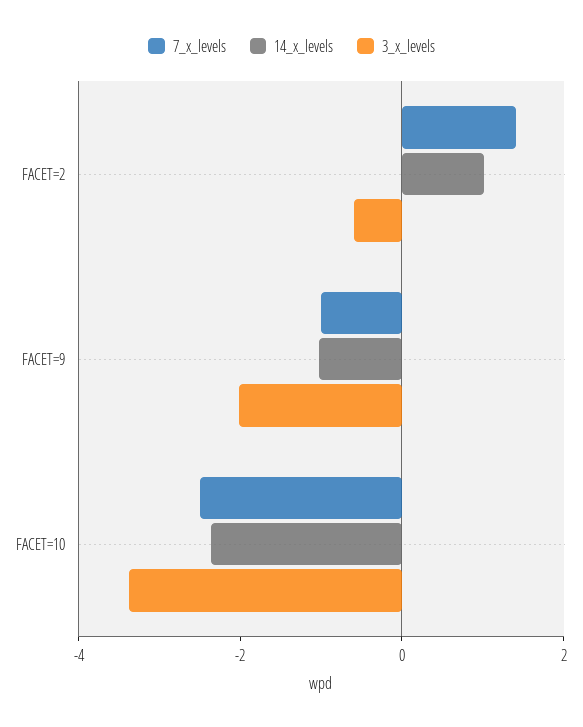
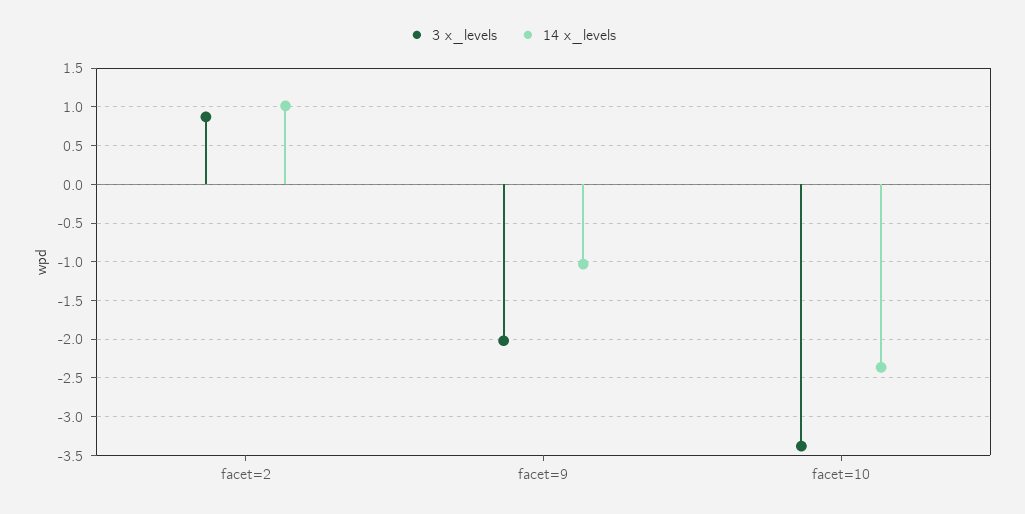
  {
-   "7_x_levels": {
-     "FACET=2": 1.5,
-     "FACET=9": -1,
-     "FACET=10": -2.5
-   },
    "14_x_levels": {
      "FACET=2": 1,
      "FACET=9": -1,
      "FACET=10": -2.4
    },
    "3_x_levels": {
-     "FACET=2": -0.5,
+     "FACET=2": 0.9,
      "FACET=9": -2,
      "FACET=10": -3.4
    }
  }

